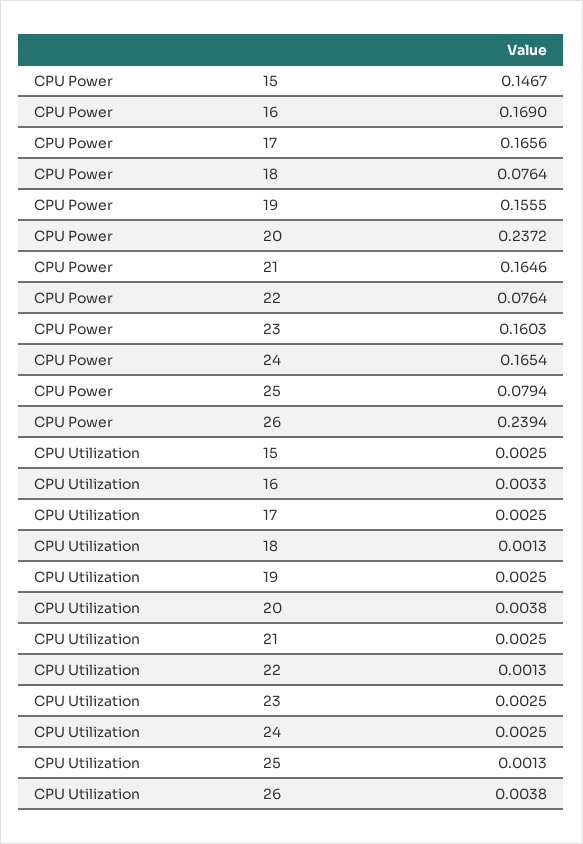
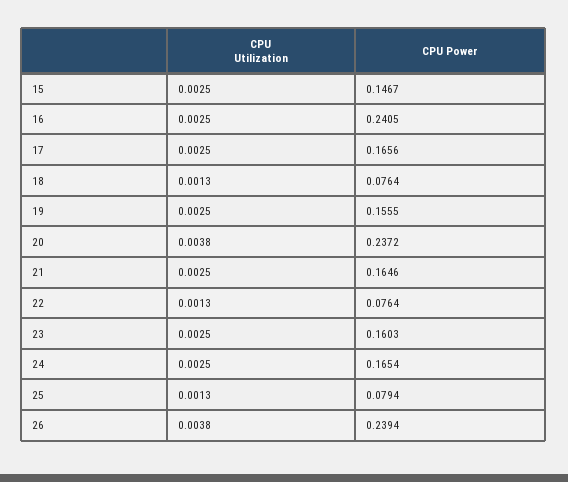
  {
    "CPU Power": {
      "15": 0.1467,
-     "16": 0.169,
+     "16": 0.2405,
      "17": 0.1656,
      "18": 0.0764,
      "19": 0.1555,
      "20": 0.2372,
      "21": 0.1646,
      "22": 0.0764,
      "23": 0.1603,
      "24": 0.1654,
      "25": 0.0794,
      "26": 0.2394
    },
    "CPU Utilization": {
      "15": 0.0025,
-     "16": 0.0033,
+     "16": 0.0025,
      "17": 0.0025,
      "18": 0.0013,
      "19": 0.0025,
      "20": 0.0038,
      "21": 0.0025,
      "22": 0.0013,
      "23": 0.0025,
      "24": 0.0025,
      "25": 0.0013,
      "26": 0.0038
    }
  }

